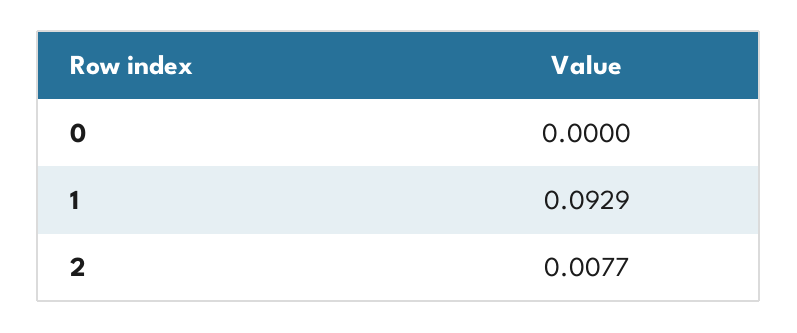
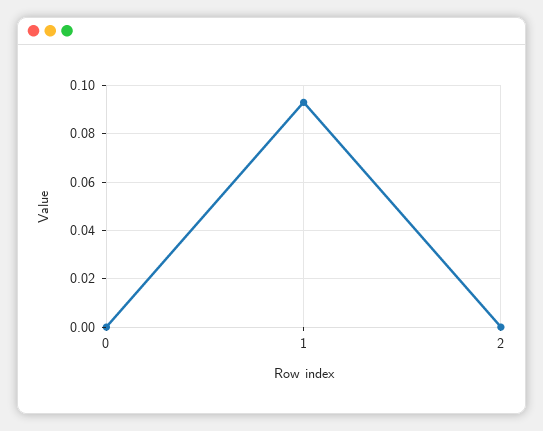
  {
    "0": 0,
    "1": 0.0929,
-   "2": 0.0077
+   "2": 0
  }

